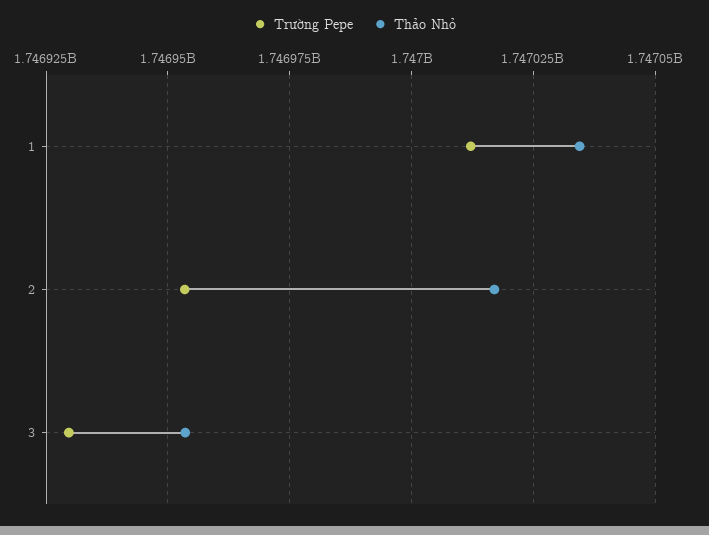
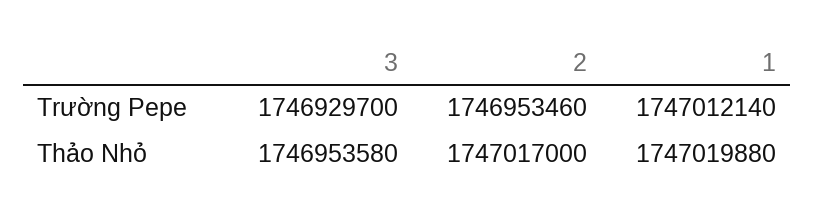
  {
    "Trường Pepe": {
      "1": 1747012140,
      "2": 1746953460,
      "3": 1746929700
    },
    "Thảo Nhỏ": {
-     "1": 1747035000,
+     "1": 1747019880,
      "2": 1747017000,
      "3": 1746953580
    }
  }

